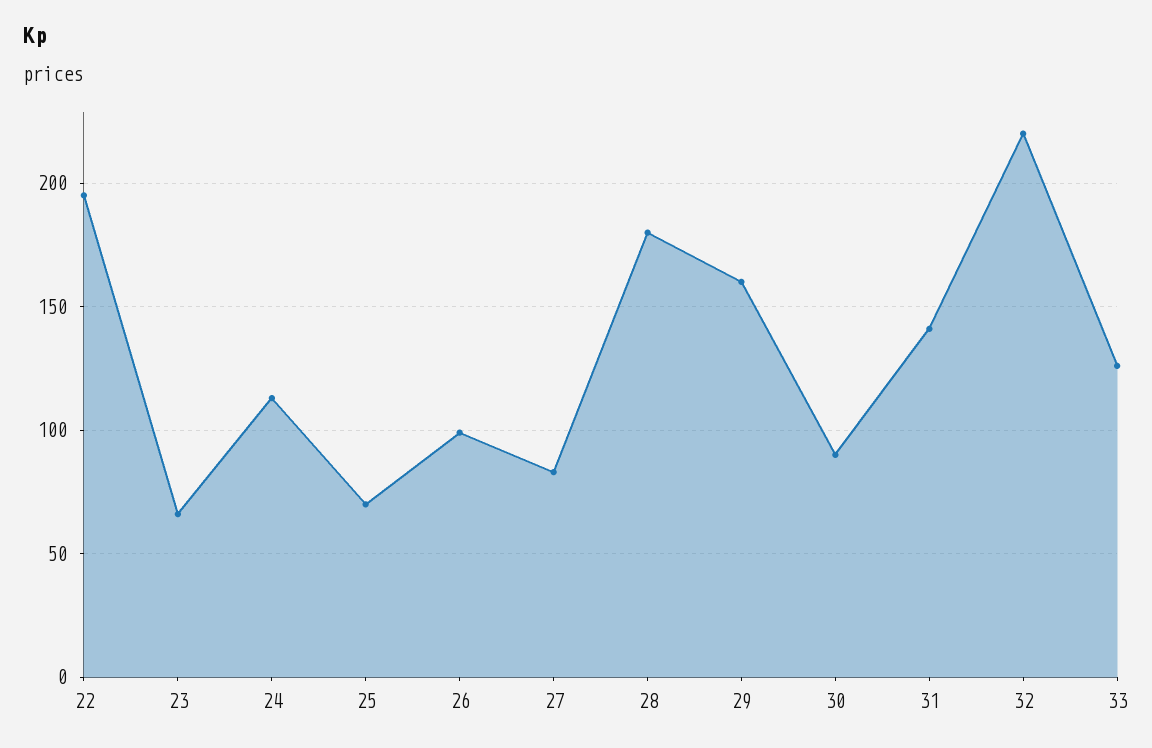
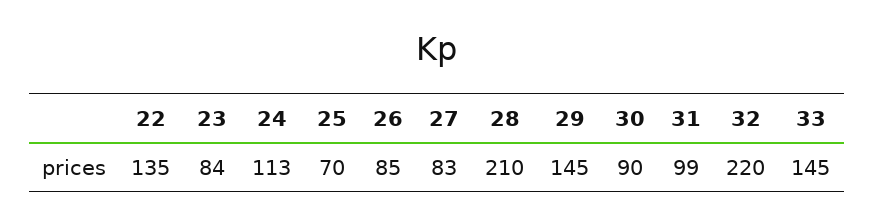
  {
-   "22": 195,
+   "22": 135,
-   "23": 65,
+   "23": 84,
    "24": 113,
    "25": 70,
-   "26": 100,
+   "26": 85,
    "27": 83,
-   "28": 180,
+   "28": 210,
-   "29": 160,
+   "29": 145,
    "30": 90,
-   "31": 140,
+   "31": 99,
    "32": 220,
-   "33": 125
+   "33": 145
  }

